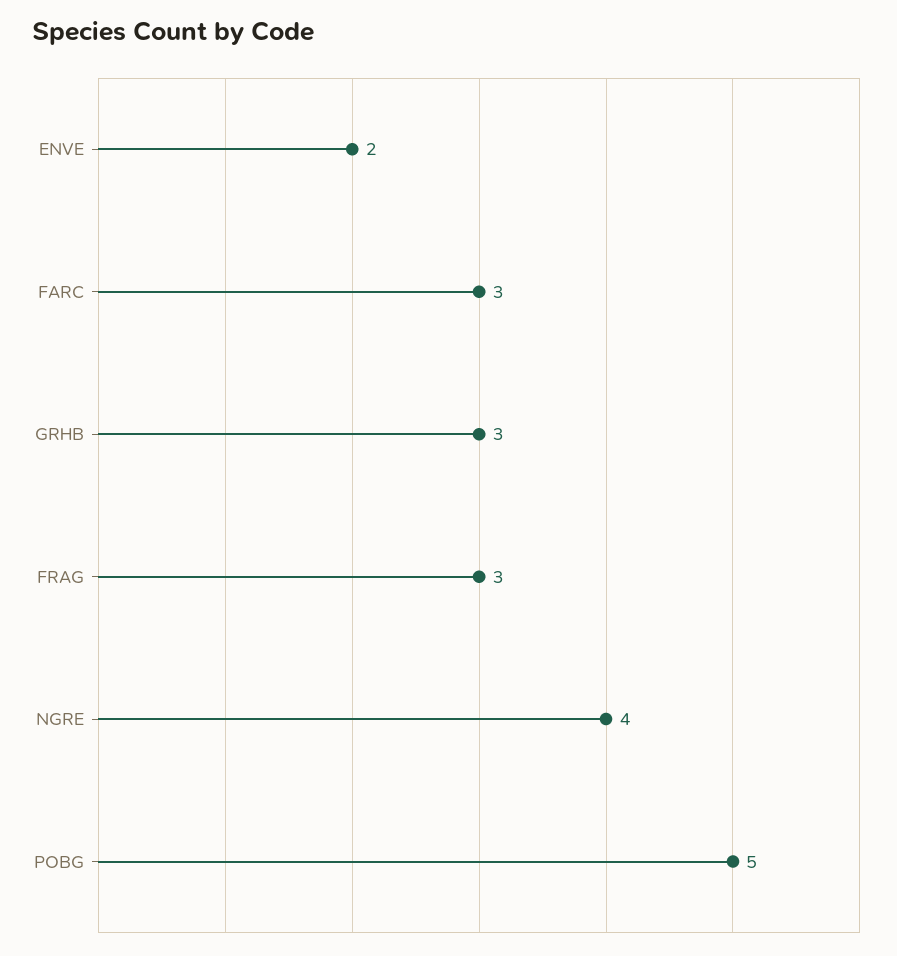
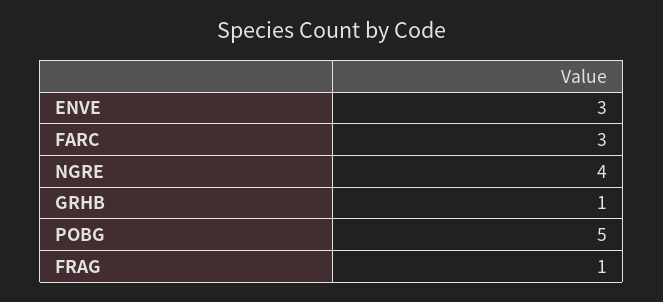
  {
-   "ENVE": 2,
+   "ENVE": 3,
    "FARC": 3,
-   "GRHB": 3,
+   "GRHB": 1,
-   "FRAG": 3,
+   "FRAG": 1,
    "NGRE": 4,
    "POBG": 5
  }

